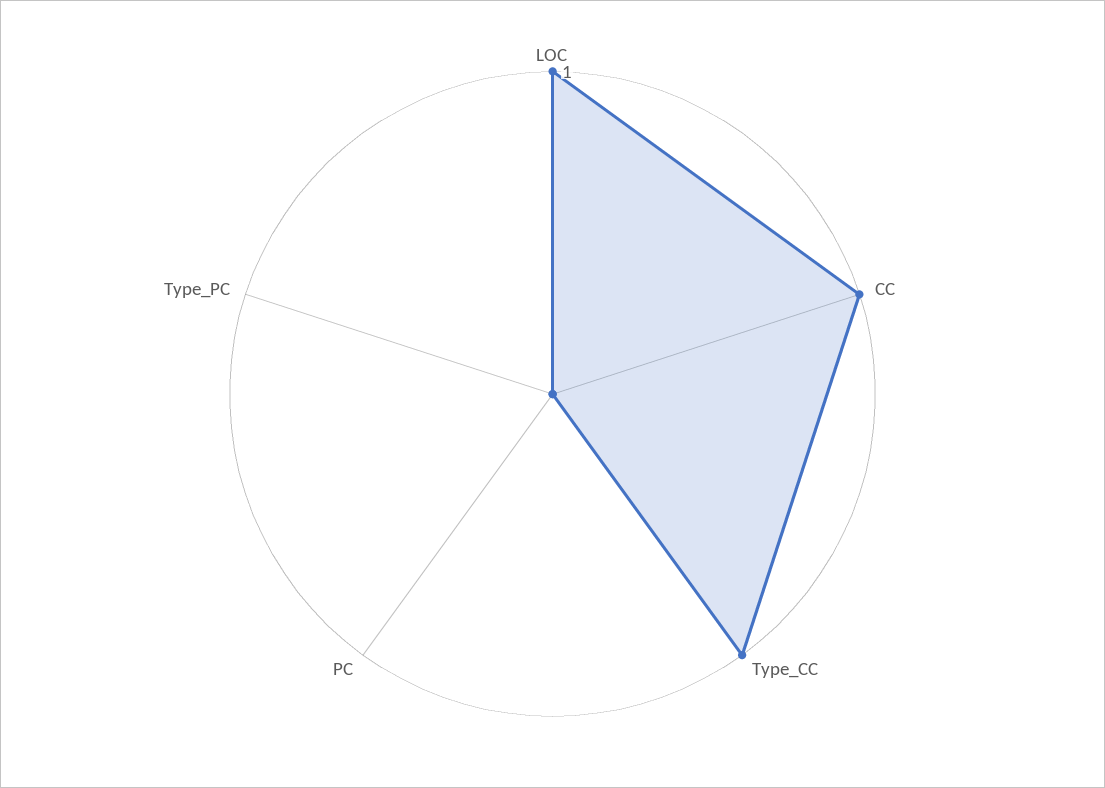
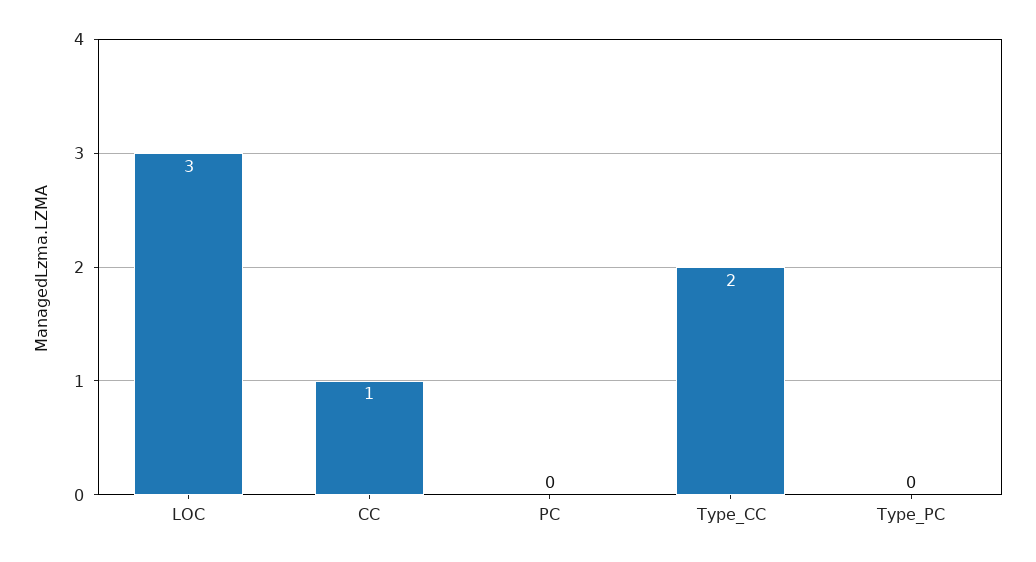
  {
-   "LOC": 1,
+   "LOC": 3,
    "CC": 1,
-   "Type_CC": 1,
+   "Type_CC": 2,
    "PC": 0,
    "Type_PC": 0
  }

